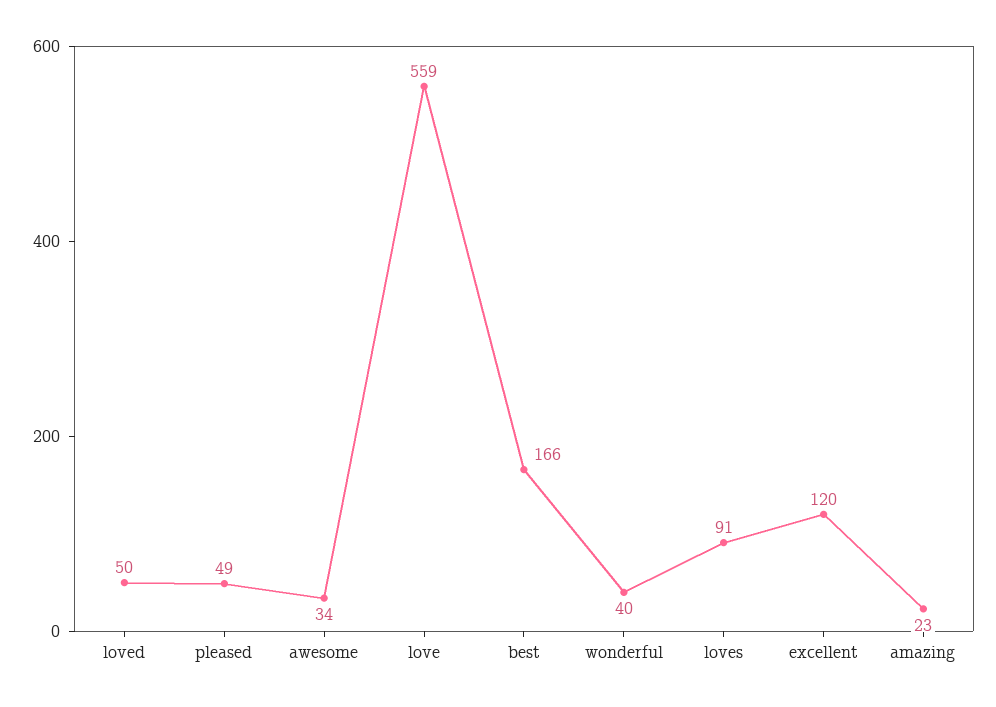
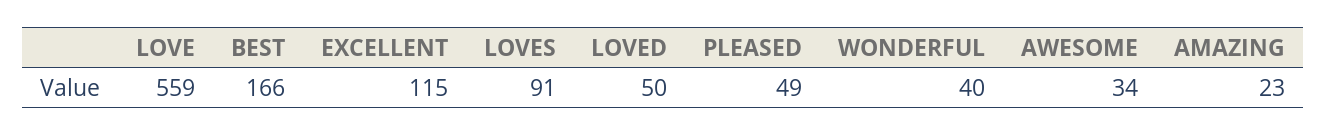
  {
    "loved": 50,
    "pleased": 49,
    "awesome": 34,
    "love": 559,
    "best": 166,
    "wonderful": 40,
    "loves": 91,
-   "excellent": 120,
+   "excellent": 115,
    "amazing": 23
  }

